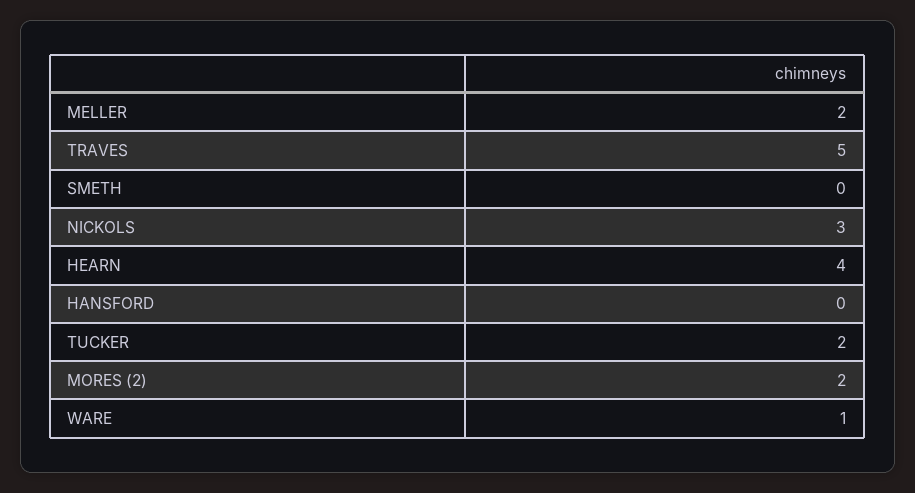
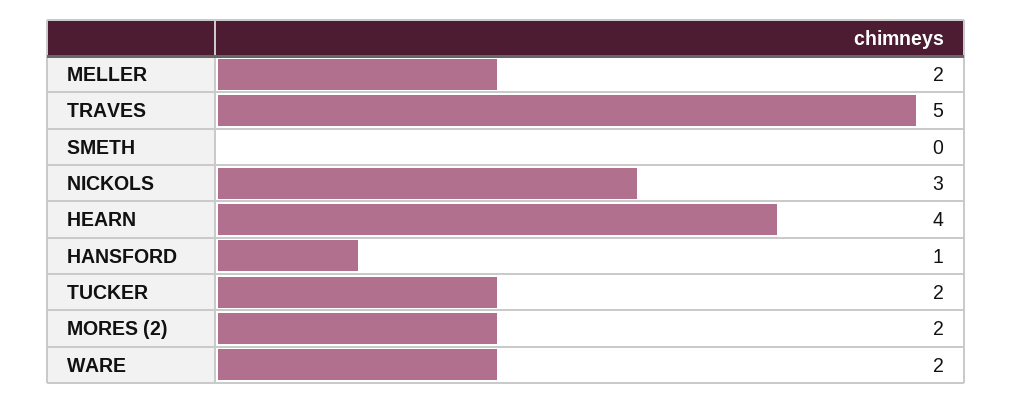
  {
    "MELLER": 2,
    "TRAVES": 5,
    "SMETH": 0,
    "NICKOLS": 3,
    "HEARN": 4,
-   "HANSFORD": 0,
+   "HANSFORD": 1,
    "TUCKER": 2,
    "MORES (2)": 2,
-   "WARE": 1
+   "WARE": 2
  }

